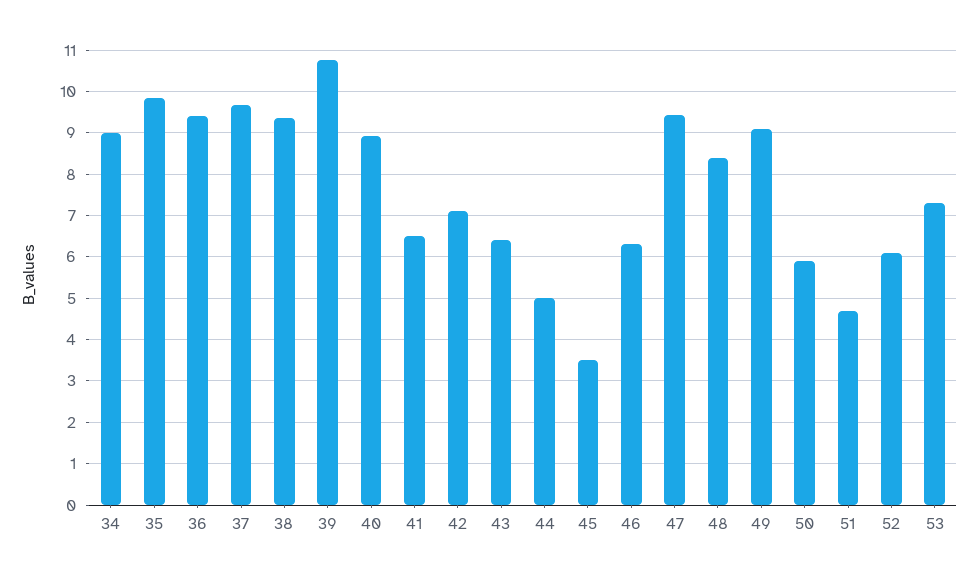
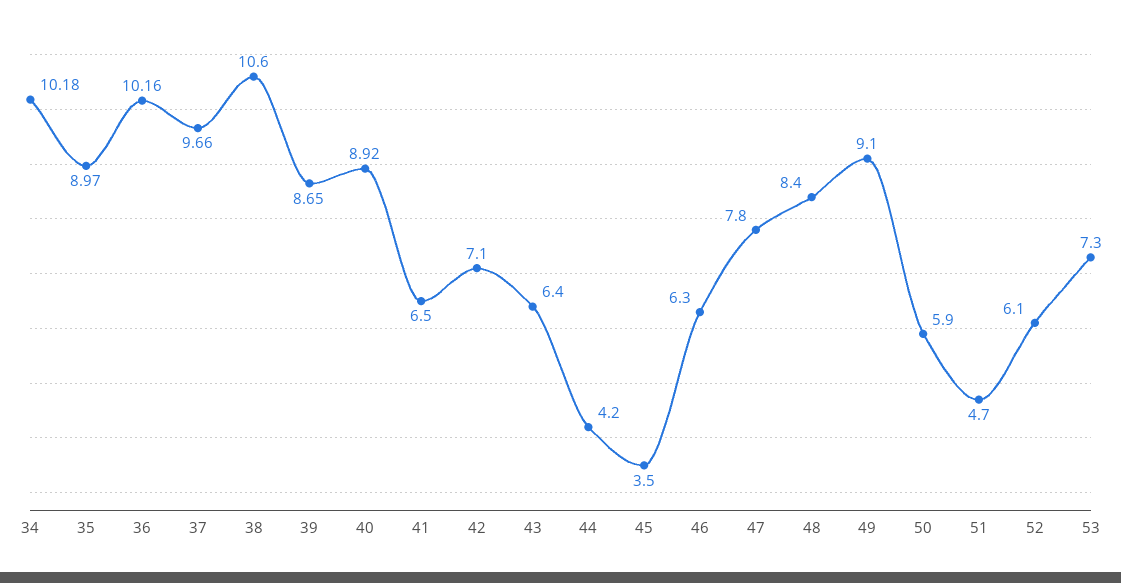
  {
-   "34": 9,
+   "34": 10.18,
-   "35": 9.8,
+   "35": 8.97,
-   "36": 9.4,
+   "36": 10.16,
    "37": 9.66,
-   "38": 9.4,
+   "38": 10.6,
-   "39": 10.8,
+   "39": 8.65,
    "40": 8.92,
    "41": 6.5,
    "42": 7.1,
    "43": 6.4,
-   "44": 5,
+   "44": 4.2,
    "45": 3.5,
    "46": 6.3,
-   "47": 9.4,
+   "47": 7.8,
    "48": 8.4,
    "49": 9.1,
    "50": 5.9,
    "51": 4.7,
    "52": 6.1,
    "53": 7.3
  }

